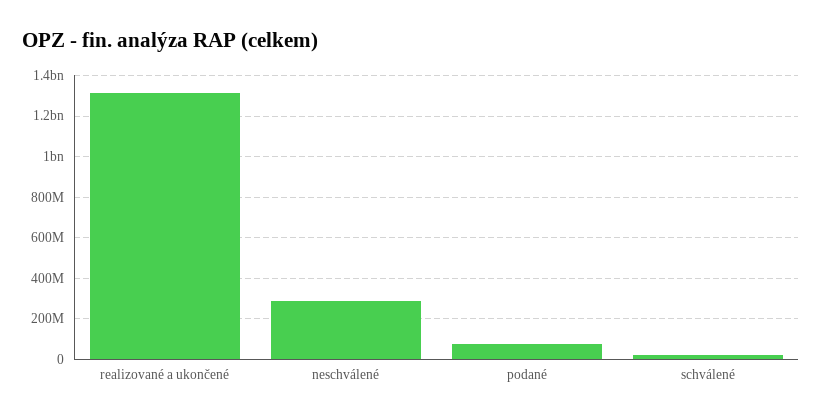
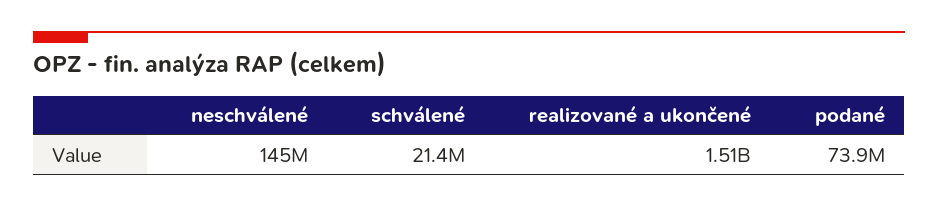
  {
-   "realizované a ukončené": 1300000000,
+   "realizované a ukončené": 1510000000,
-   "neschválené": 300000000,
+   "neschválené": 145000000,
    "podané": 73900000,
    "schválené": 21400000
  }

